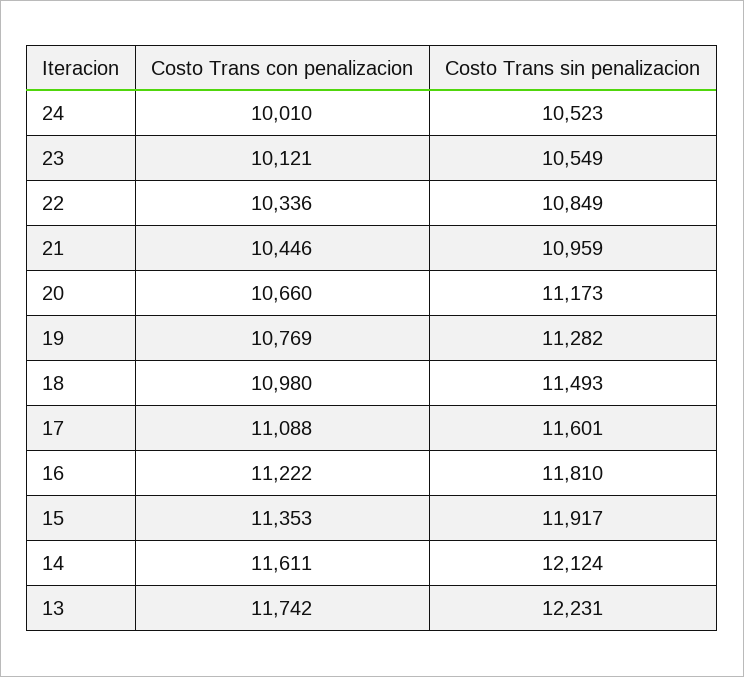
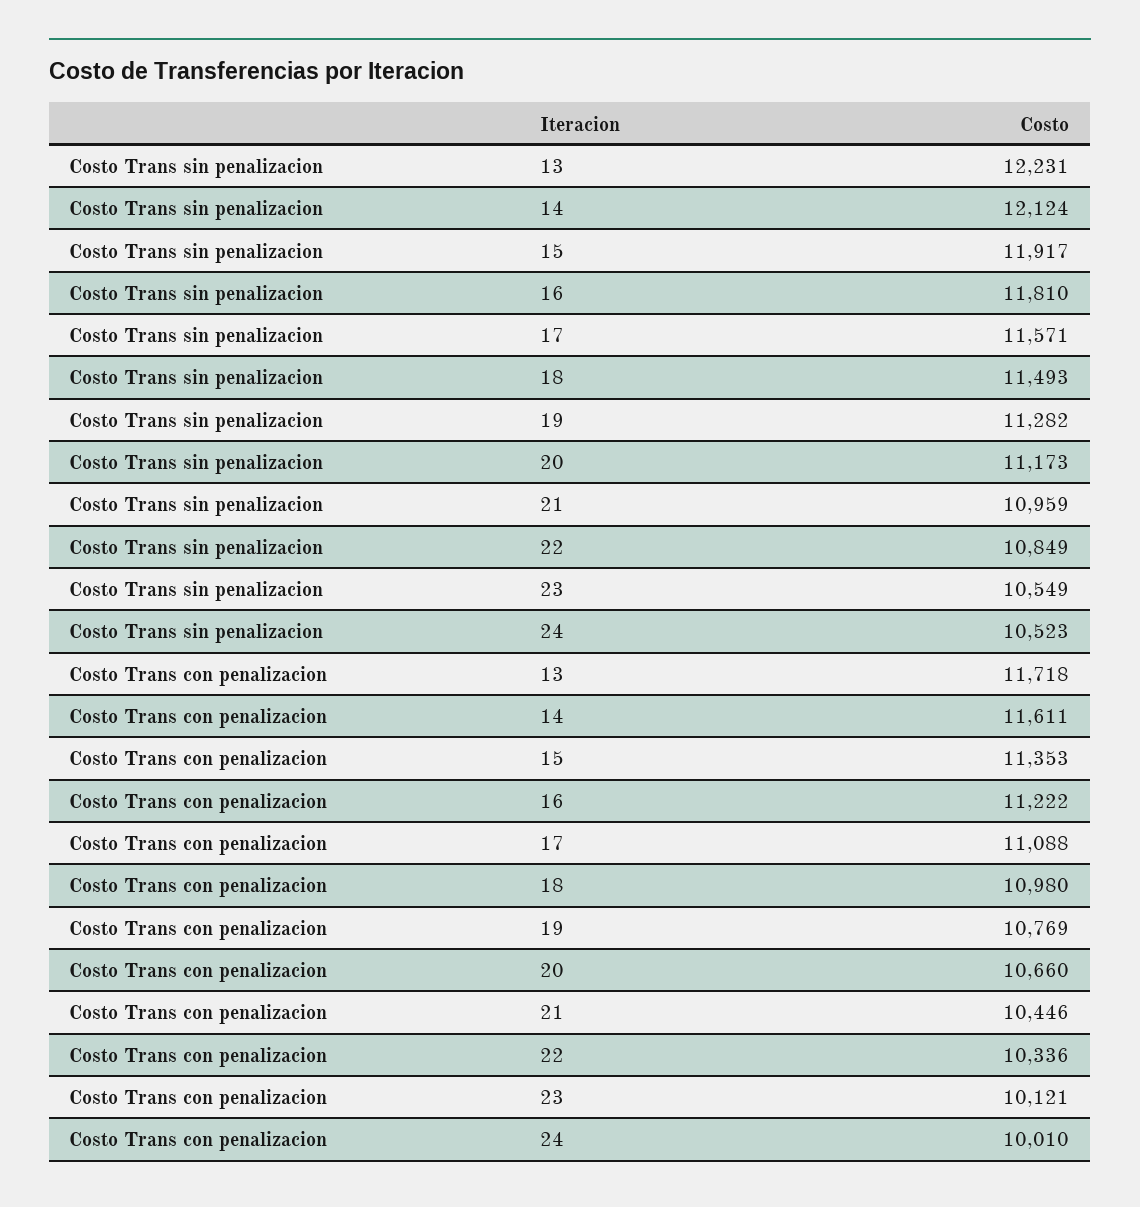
  {
    "Costo Trans con penalizacion": {
      "24": 10010,
      "23": 10121,
      "22": 10336,
      "21": 10446,
      "20": 10660,
      "19": 10769,
      "18": 10980,
      "17": 11088,
      "16": 11222,
      "15": 11353,
      "14": 11611,
-     "13": 11742
+     "13": 11718
    },
    "Costo Trans sin penalizacion": {
      "24": 10523,
      "23": 10549,
      "22": 10849,
      "21": 10959,
      "20": 11173,
      "19": 11282,
      "18": 11493,
-     "17": 11601,
+     "17": 11571,
      "16": 11810,
      "15": 11917,
      "14": 12124,
      "13": 12231
    }
  }

